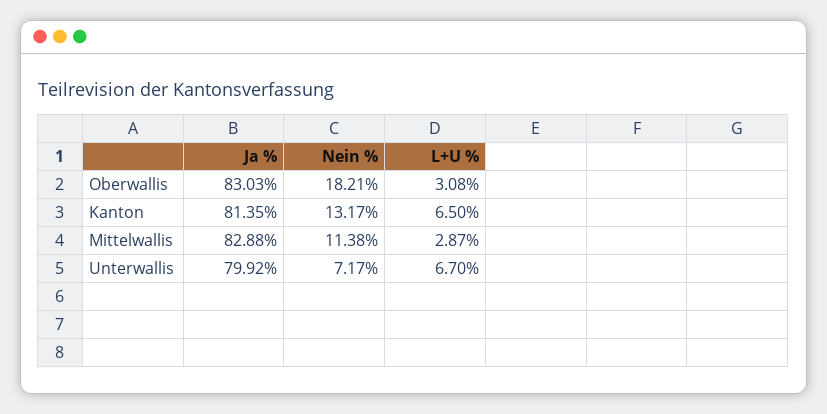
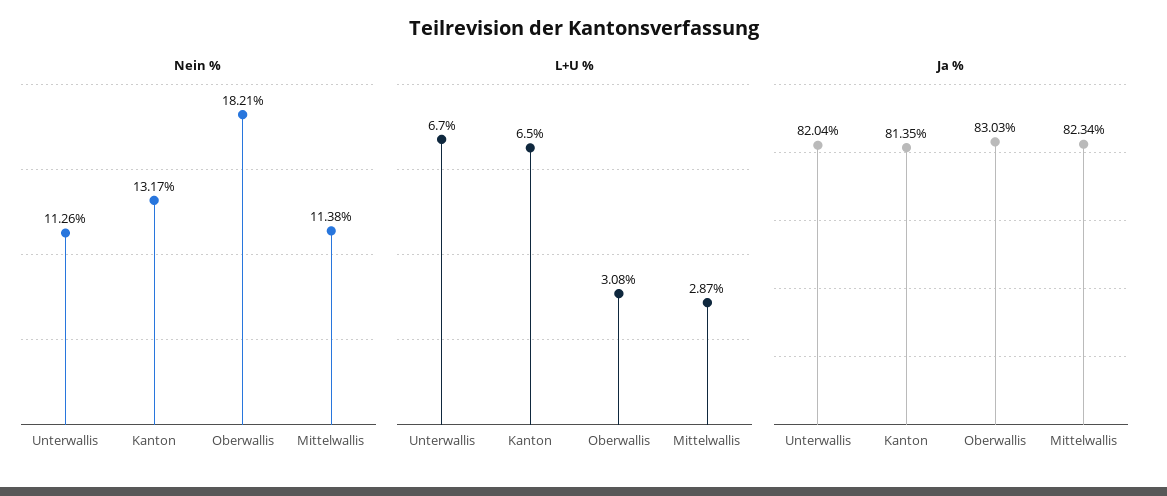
  {
    "Ja %": {
      "Oberwallis": 83.03,
      "Kanton": 81.35,
-     "Mittelwallis": 82.88,
+     "Mittelwallis": 82.34,
-     "Unterwallis": 79.92
+     "Unterwallis": 82.04
    },
    "Nein %": {
      "Oberwallis": 18.21,
      "Kanton": 13.17,
      "Mittelwallis": 11.38,
-     "Unterwallis": 7.17
+     "Unterwallis": 11.26
    },
    "L+U %": {
      "Oberwallis": 3.08,
      "Kanton": 6.5,
      "Mittelwallis": 2.87,
      "Unterwallis": 6.7
    }
  }

